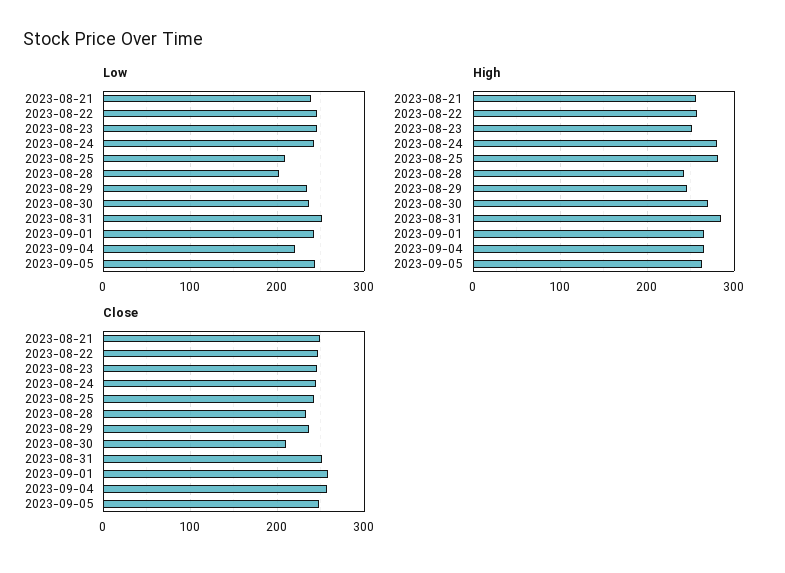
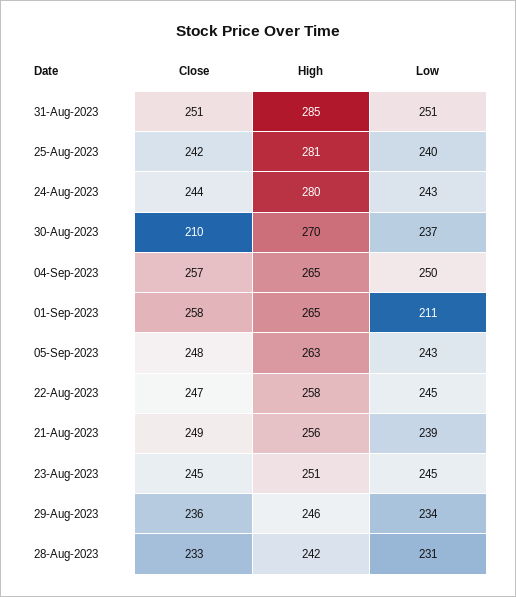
  {
    "Low": {
      "2023-08-21": 239,
      "2023-08-22": 245,
      "2023-08-23": 245,
      "2023-08-24": 243,
-     "2023-08-25": 210,
+     "2023-08-25": 240,
-     "2023-08-28": 200,
+     "2023-08-28": 231,
      "2023-08-29": 234,
      "2023-08-30": 237,
      "2023-08-31": 251,
-     "2023-09-01": 240,
+     "2023-09-01": 211,
-     "2023-09-04": 220,
+     "2023-09-04": 250,
      "2023-09-05": 243
    },
    "High": {
      "2023-08-21": 256,
      "2023-08-22": 258,
      "2023-08-23": 251,
      "2023-08-24": 280,
      "2023-08-25": 281,
      "2023-08-28": 242,
      "2023-08-29": 246,
      "2023-08-30": 270,
      "2023-08-31": 285,
      "2023-09-01": 265,
      "2023-09-04": 265,
      "2023-09-05": 263
    },
    "Close": {
      "2023-08-21": 249,
      "2023-08-22": 247,
      "2023-08-23": 245,
      "2023-08-24": 244,
      "2023-08-25": 242,
      "2023-08-28": 233,
      "2023-08-29": 236,
      "2023-08-30": 210,
      "2023-08-31": 251,
      "2023-09-01": 258,
      "2023-09-04": 257,
      "2023-09-05": 248
    }
  }

